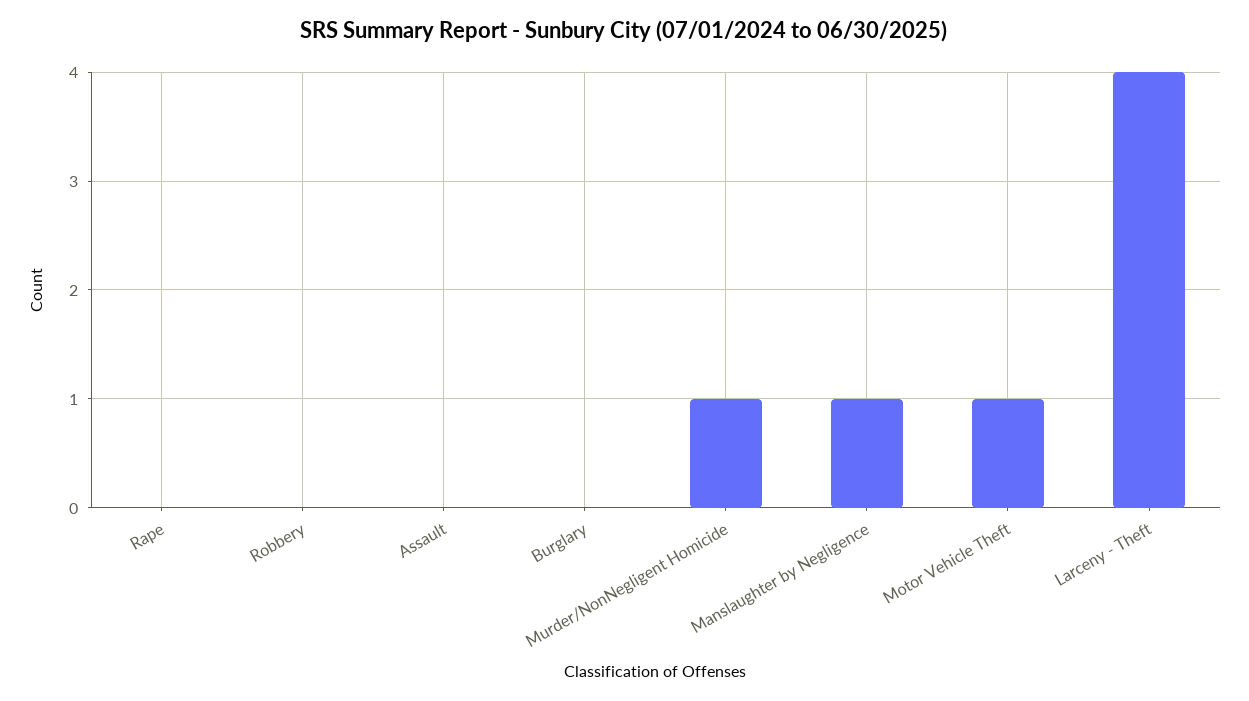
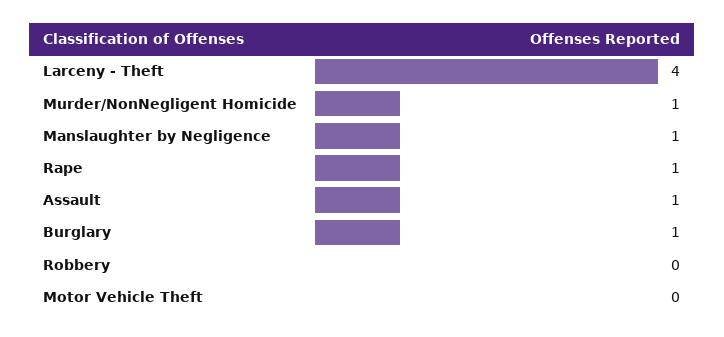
  {
-   "Rape": 0,
+   "Rape": 1,
    "Robbery": 0,
-   "Assault": 0,
+   "Assault": 1,
-   "Burglary": 0,
+   "Burglary": 1,
    "Murder/NonNegligent Homicide": 1,
    "Manslaughter by Negligence": 1,
-   "Motor Vehicle Theft": 1,
+   "Motor Vehicle Theft": 0,
    "Larceny - Theft": 4
  }

